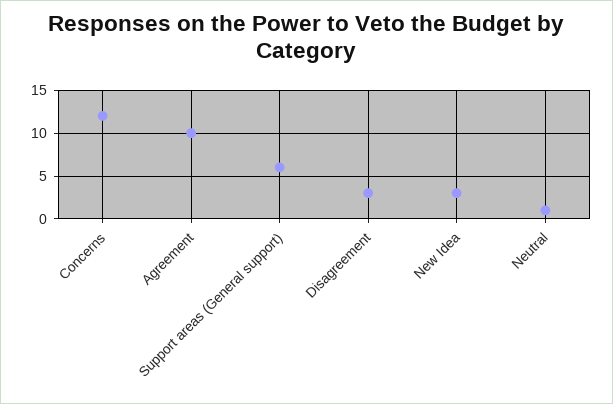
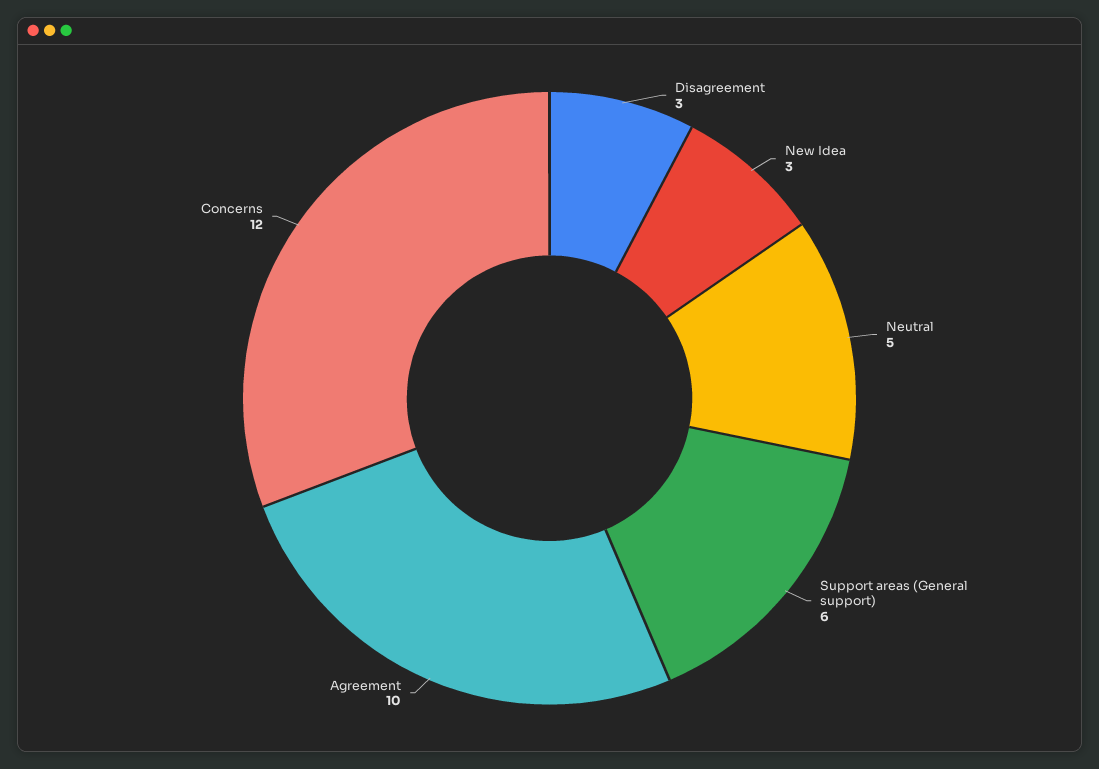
  {
    "Concerns": 12,
    "Agreement": 10,
    "Support areas (General support)": 6,
    "Disagreement": 3,
    "New Idea": 3,
-   "Neutral": 1
+   "Neutral": 5
  }

